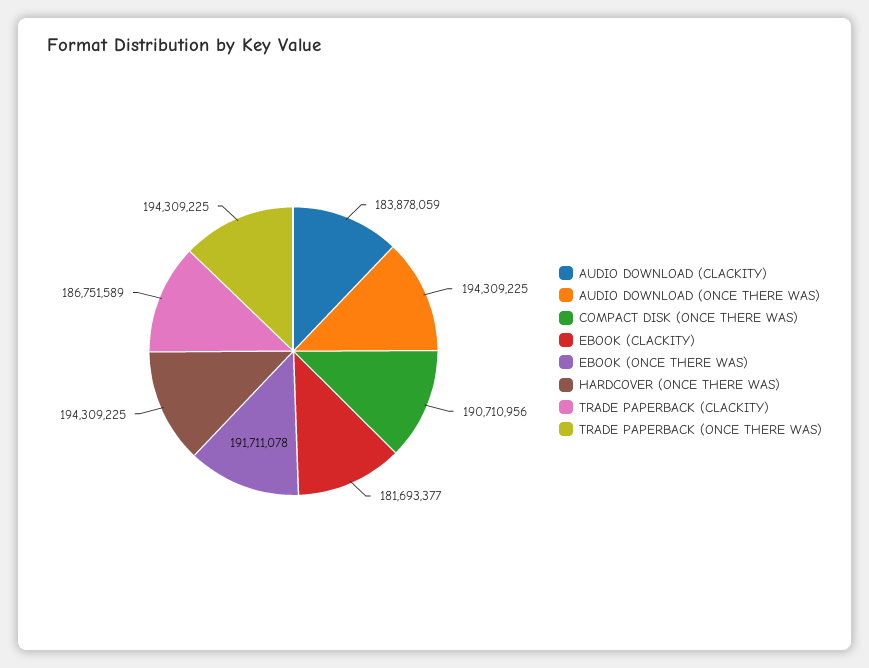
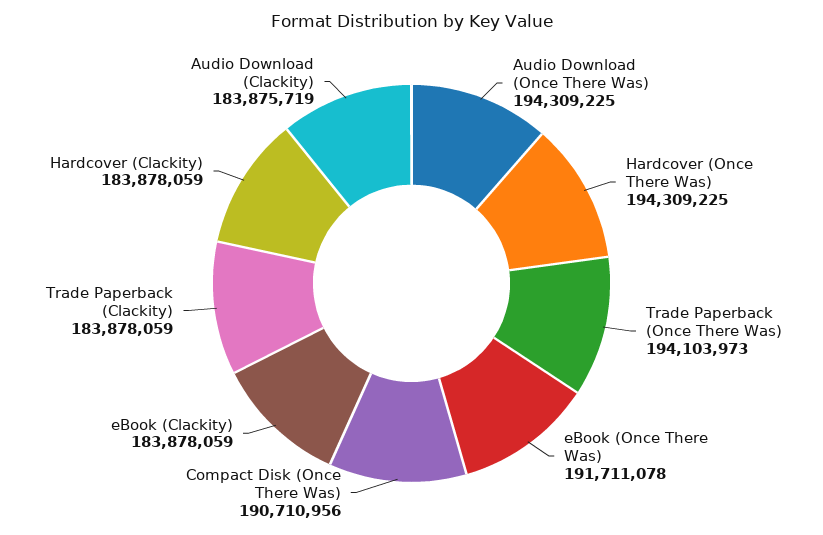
  {
-   "AUDIO DOWNLOAD (CLACKITY)": 183878059,
+   "AUDIO DOWNLOAD (CLACKITY)": 183875719,
    "AUDIO DOWNLOAD (ONCE THERE WAS)": 194309225,
    "COMPACT DISK (ONCE THERE WAS)": 190710956,
-   "EBOOK (CLACKITY)": 181693377,
+   "EBOOK (CLACKITY)": 183878059,
    "EBOOK (ONCE THERE WAS)": 191711078,
    "HARDCOVER (ONCE THERE WAS)": 194309225,
-   "TRADE PAPERBACK (CLACKITY)": 186751589,
+   "TRADE PAPERBACK (CLACKITY)": 183878059,
-   "TRADE PAPERBACK (ONCE THERE WAS)": 194309225
+   "TRADE PAPERBACK (ONCE THERE WAS)": 194103973,
+   "Hardcover (Clackity)": 183878059
  }

